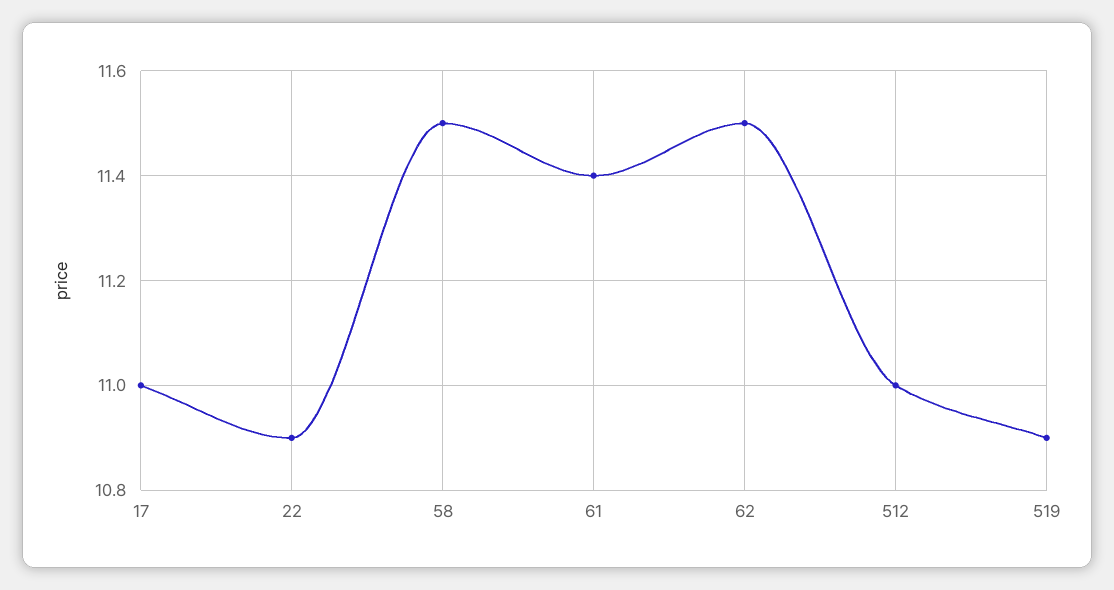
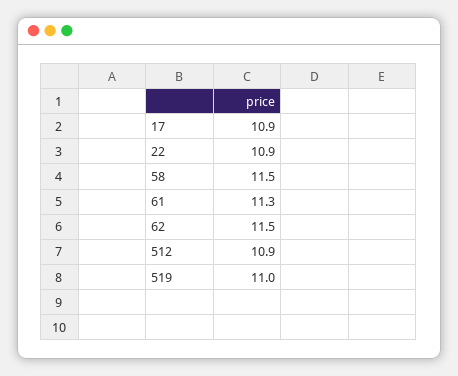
  {
-   "17": 11,
+   "17": 10.9,
    "22": 10.9,
    "58": 11.5,
-   "61": 11.4,
+   "61": 11.3,
    "62": 11.5,
-   "512": 11,
+   "512": 10.9,
-   "519": 10.9
+   "519": 11
  }

